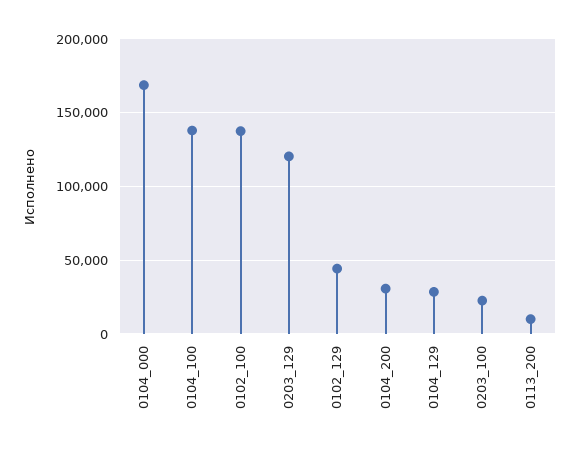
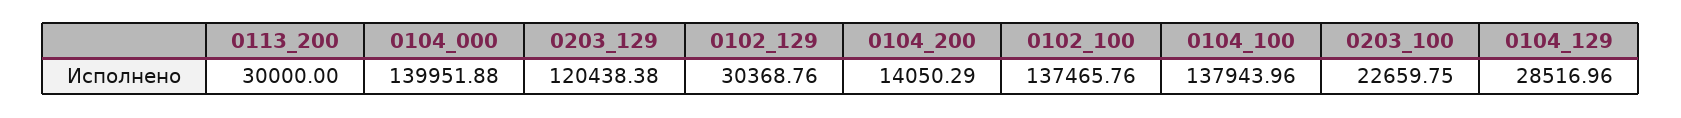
  {
-   "0104_000": 170000,
+   "0104_000": 139951.88,
    "0104_100": 137943.96,
    "0102_100": 137465.76,
    "0203_129": 120438.38,
-   "0102_129": 45000,
+   "0102_129": 30368.76,
-   "0104_200": 30000,
+   "0104_200": 14050.29,
    "0104_129": 28516.96,
    "0203_100": 22659.75,
-   "0113_200": 10000
+   "0113_200": 30000
  }

